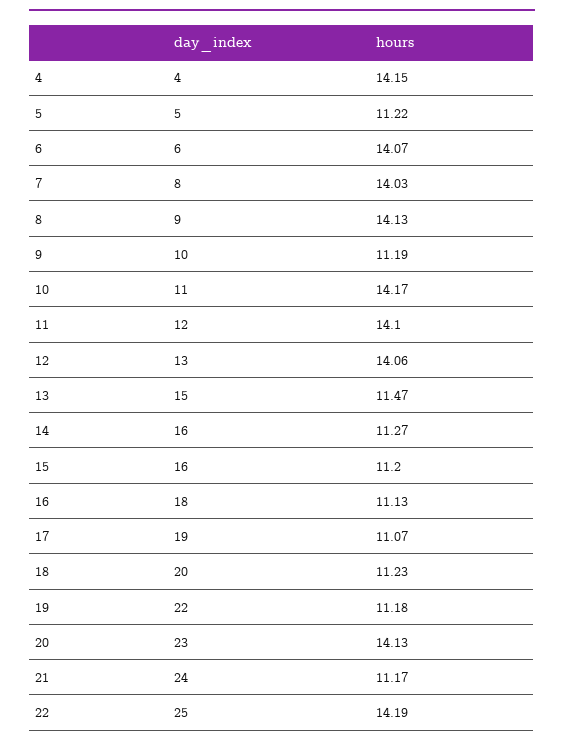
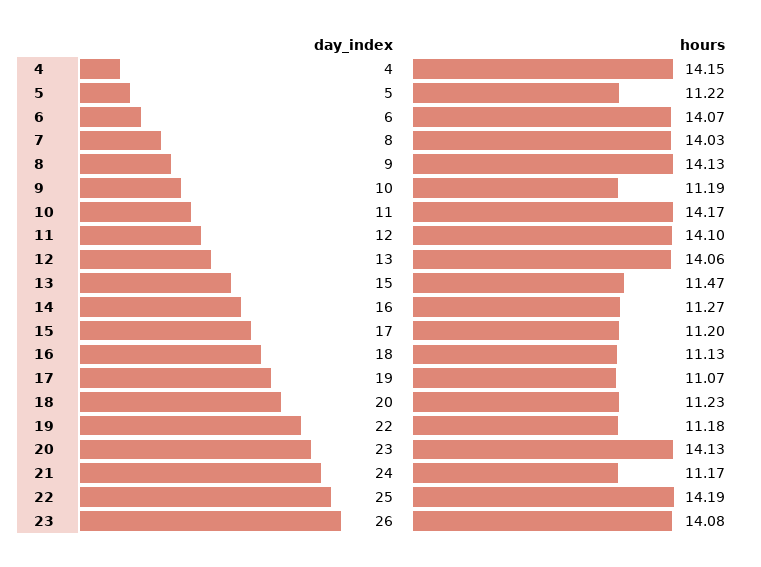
  {
    "day_index": {
      "4": 4,
      "5": 5,
      "6": 6,
      "7": 8,
      "8": 9,
      "9": 10,
      "10": 11,
      "11": 12,
      "12": 13,
      "13": 15,
      "14": 16,
-     "15": 16,
+     "15": 17,
      "16": 18,
      "17": 19,
      "18": 20,
      "19": 22,
      "20": 23,
      "21": 24,
-     "22": 25
+     "22": 25,
+     "23": 26
    },
    "hours": {
      "4": 14.15,
      "5": 11.22,
      "6": 14.07,
      "7": 14.03,
      "8": 14.13,
      "9": 11.19,
      "10": 14.17,
      "11": 14.1,
      "12": 14.06,
      "13": 11.47,
      "14": 11.27,
      "15": 11.2,
      "16": 11.13,
      "17": 11.07,
      "18": 11.23,
      "19": 11.18,
      "20": 14.13,
      "21": 11.17,
-     "22": 14.19
+     "22": 14.19,
+     "23": 14.08
    }
  }

